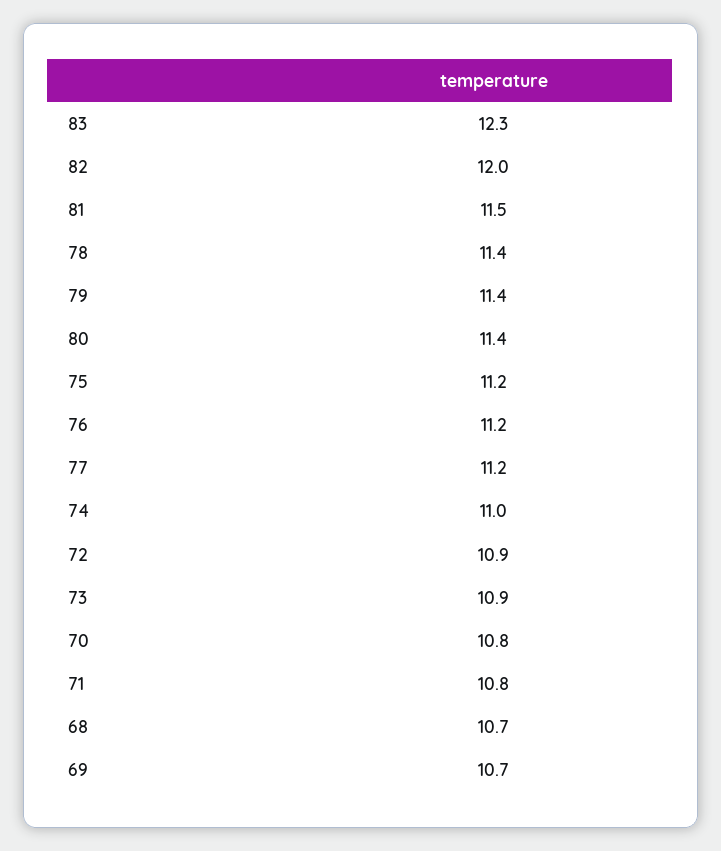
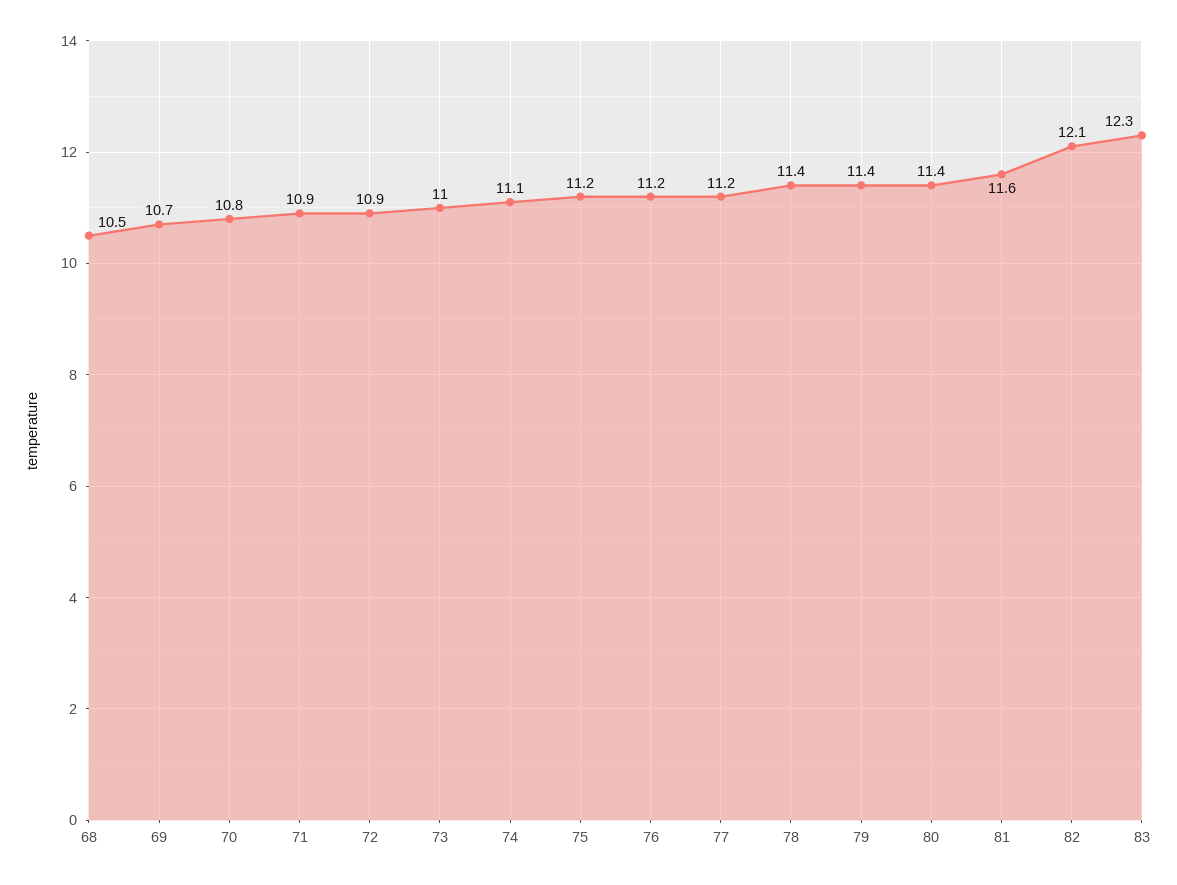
  {
    "83": 12.3,
-   "82": 12,
+   "82": 12.1,
-   "81": 11.5,
+   "81": 11.6,
    "78": 11.4,
    "79": 11.4,
    "80": 11.4,
    "75": 11.2,
    "76": 11.2,
    "77": 11.2,
-   "74": 11,
+   "74": 11.1,
    "72": 10.9,
-   "73": 10.9,
+   "73": 11,
    "70": 10.8,
-   "71": 10.8,
+   "71": 10.9,
-   "68": 10.7,
+   "68": 10.5,
    "69": 10.7
  }

